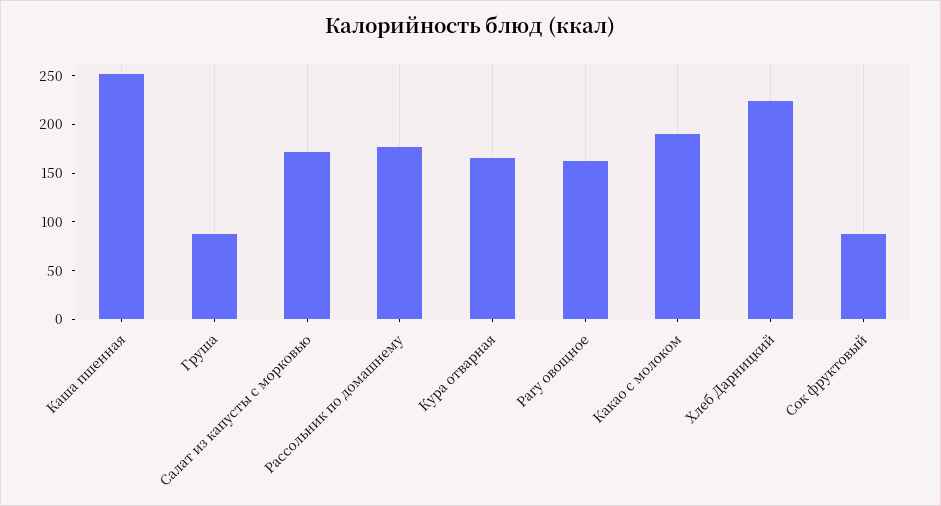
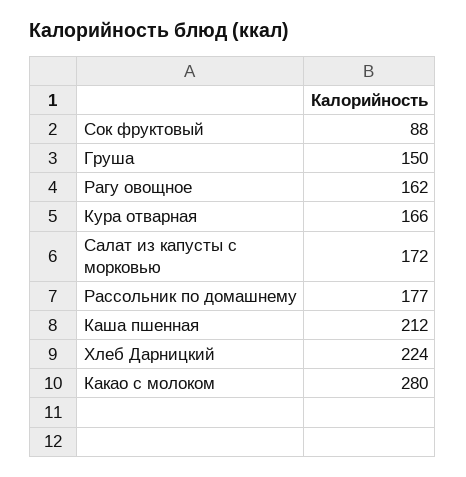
  {
-   "Каша пшенная": 250,
+   "Каша пшенная": 212,
-   "Груша": 90,
+   "Груша": 150,
    "Салат из капусты с морковью": 172,
    "Рассольник по домашнему": 177,
    "Кура отварная": 166,
    "Рагу овощное": 162,
-   "Какао с молоком": 190,
+   "Какао с молоком": 280,
    "Хлеб Дарницкий": 224,
    "Сок фруктовый": 88
  }

